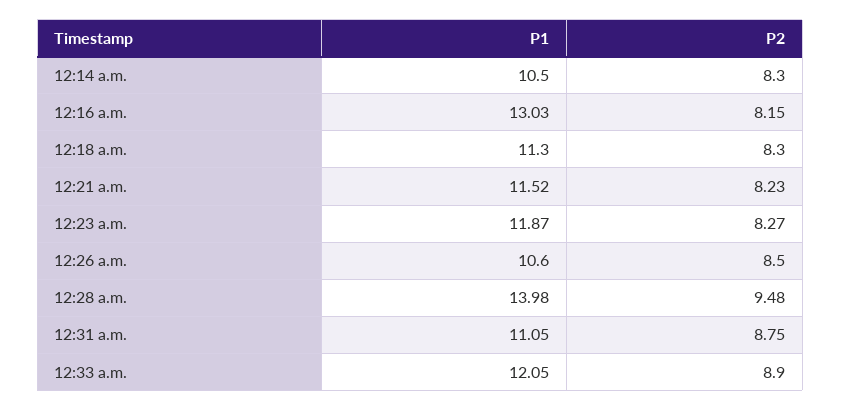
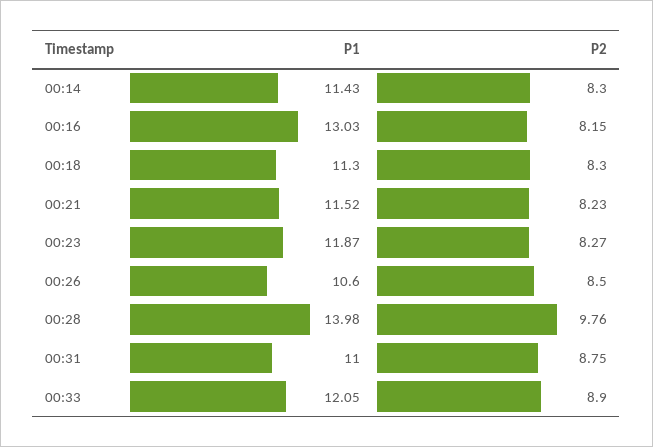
  {
    "P1": {
-     "12:14 a.m.": 10.5,
+     "12:14 a.m.": 11.43,
      "12:16 a.m.": 13.03,
      "12:18 a.m.": 11.3,
      "12:21 a.m.": 11.52,
      "12:23 a.m.": 11.87,
      "12:26 a.m.": 10.6,
      "12:28 a.m.": 13.98,
-     "12:31 a.m.": 11.05,
+     "12:31 a.m.": 11,
      "12:33 a.m.": 12.05
    },
    "P2": {
      "12:14 a.m.": 8.3,
      "12:16 a.m.": 8.15,
      "12:18 a.m.": 8.3,
      "12:21 a.m.": 8.23,
      "12:23 a.m.": 8.27,
      "12:26 a.m.": 8.5,
-     "12:28 a.m.": 9.48,
+     "12:28 a.m.": 9.76,
      "12:31 a.m.": 8.75,
      "12:33 a.m.": 8.9
    }
  }

